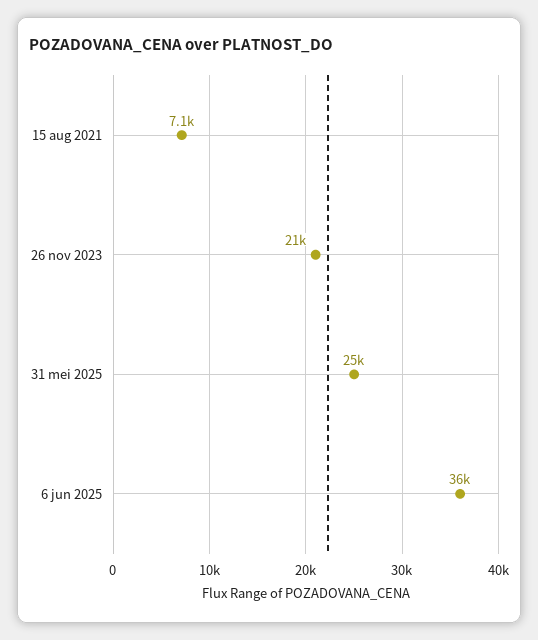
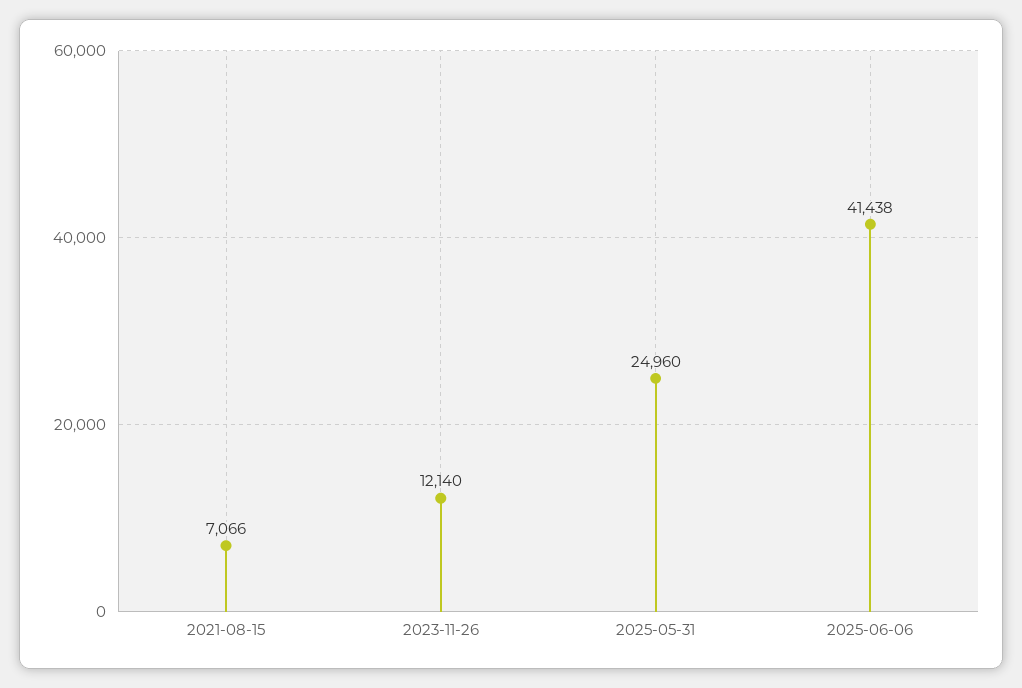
  {
    "15 aug 2021": 7066,
-   "26 nov 2023": 21000,
+   "26 nov 2023": 12140,
    "31 mei 2025": 24960,
-   "6 jun 2025": 36000
+   "6 jun 2025": 41438
  }

